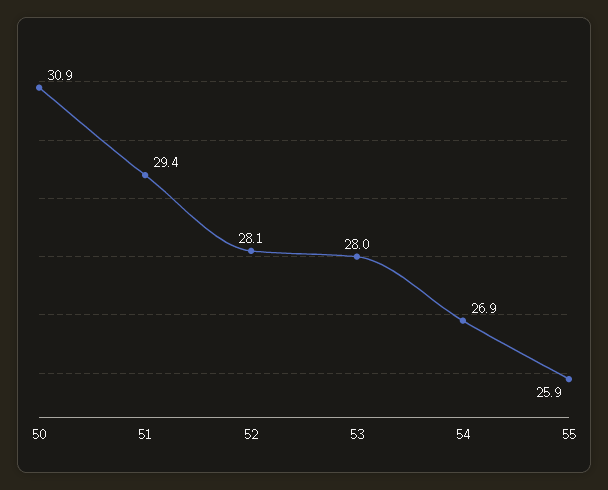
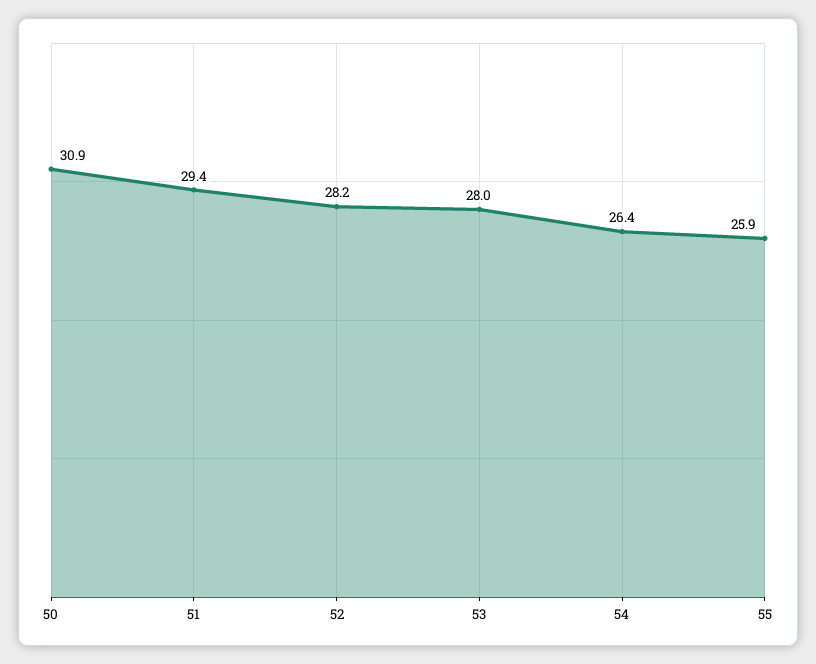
  {
    "50": 30.9,
    "51": 29.4,
-   "52": 28.1,
+   "52": 28.2,
    "53": 28,
-   "54": 26.9,
+   "54": 26.4,
    "55": 25.9
  }

